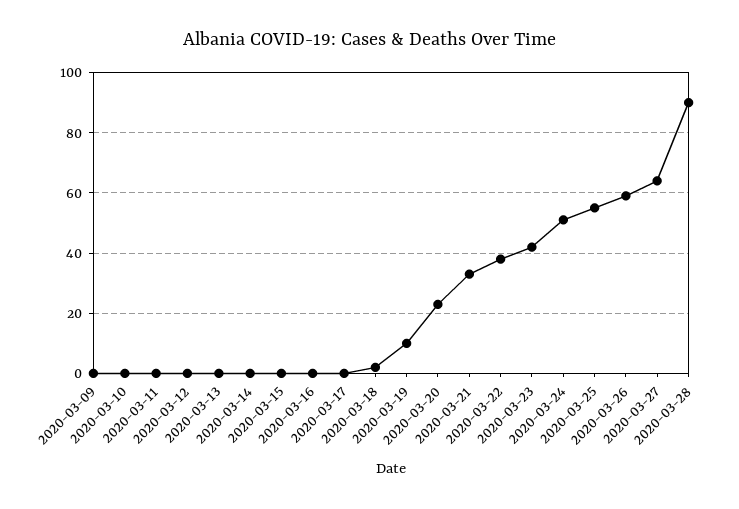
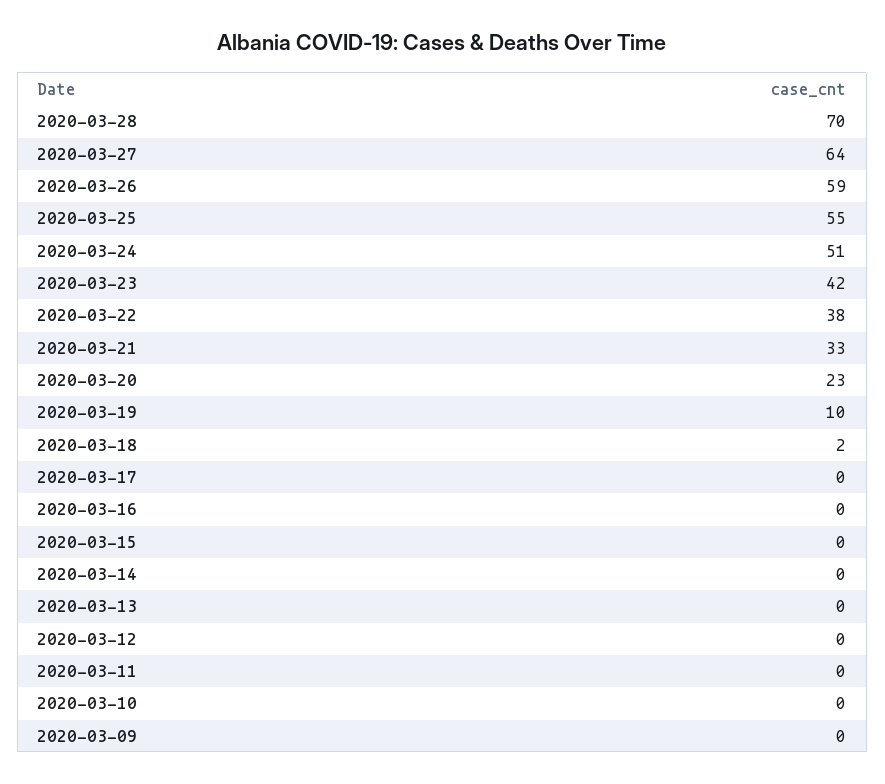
  {
    "2020-03-09": 0,
    "2020-03-10": 0,
    "2020-03-11": 0,
    "2020-03-12": 0,
    "2020-03-13": 0,
    "2020-03-14": 0,
    "2020-03-15": 0,
    "2020-03-16": 0,
    "2020-03-17": 0,
    "2020-03-18": 2,
    "2020-03-19": 10,
    "2020-03-20": 23,
    "2020-03-21": 33,
    "2020-03-22": 38,
    "2020-03-23": 42,
    "2020-03-24": 51,
    "2020-03-25": 55,
    "2020-03-26": 59,
    "2020-03-27": 64,
-   "2020-03-28": 90
+   "2020-03-28": 70
  }

